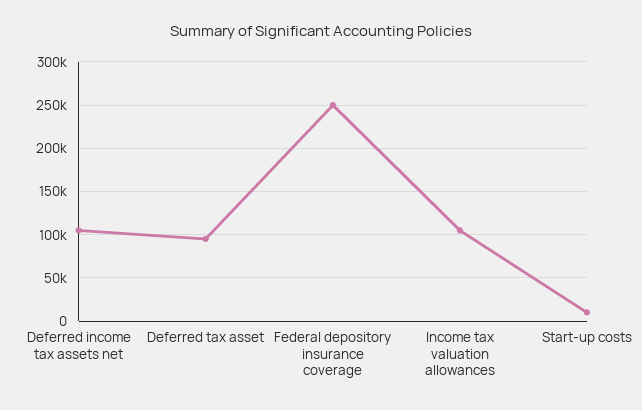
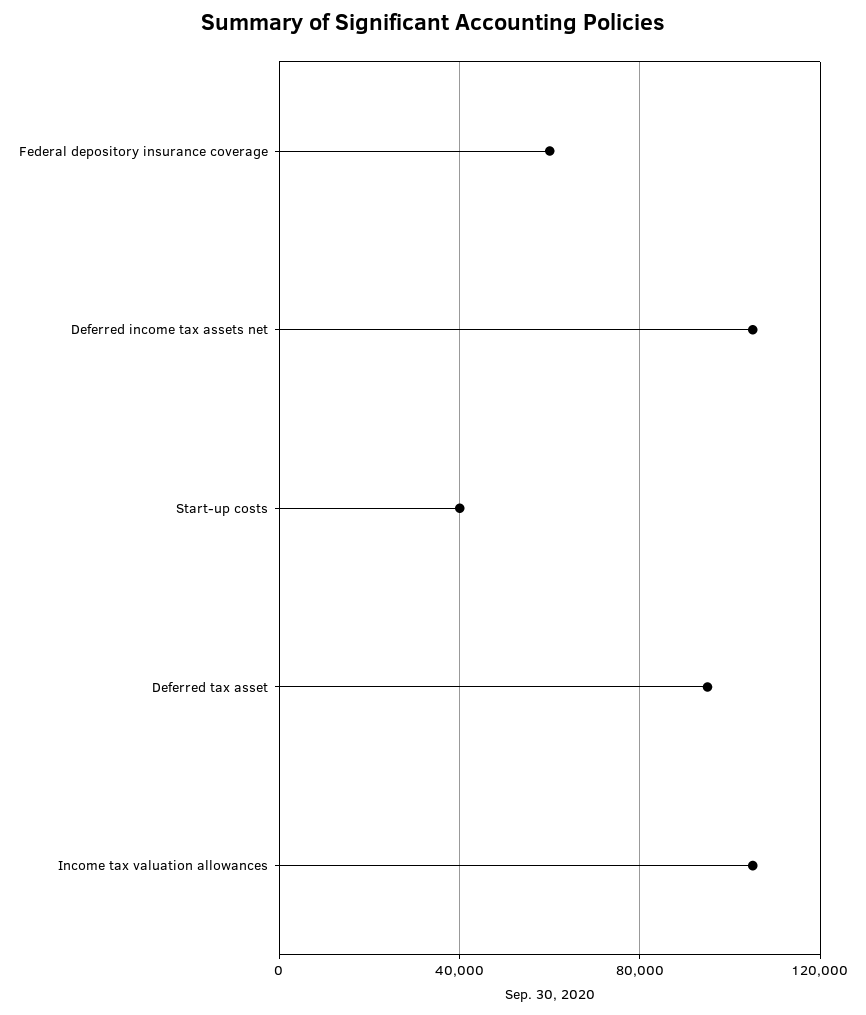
  {
    "Deferred income tax assets net": 105000,
    "Deferred tax asset": 95000,
-   "Federal depository insurance coverage": 250000,
+   "Federal depository insurance coverage": 60000,
    "Income tax valuation allowances": 105000,
-   "Start-up costs": 10000
+   "Start-up costs": 40000
  }

